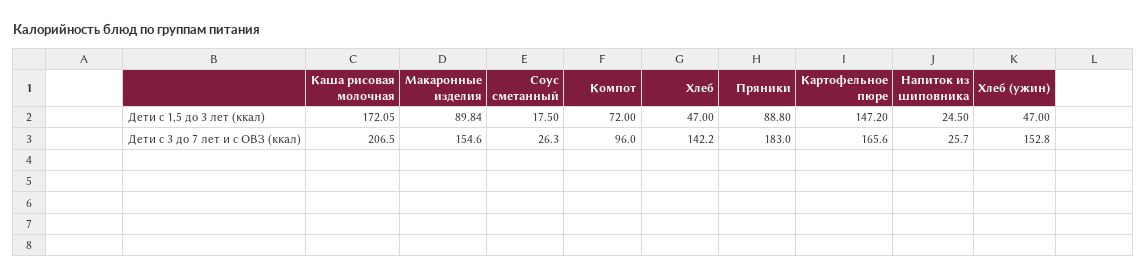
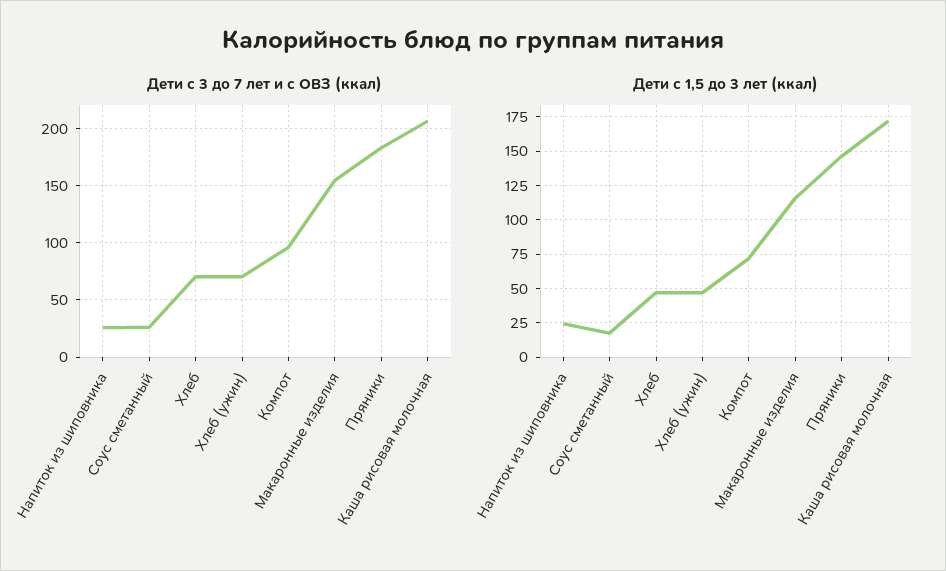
  {
    "Дети с 1,5 до 3 лет (ккал)": {
      "Каша рисовая молочная": 172.05,
-     "Макаронные изделия": 89.84,
+     "Макаронные изделия": 115,
      "Соус сметанный": 17.5,
      "Компот": 72,
      "Хлеб": 47,
-     "Пряники": 88.8,
+     "Пряники": 145,
-     "Картофельное пюре": 147.2,
      "Напиток из шиповника": 24.5,
      "Хлеб (ужин)": 47
    },
    "Дети с 3 до 7 лет и с ОВЗ (ккал)": {
      "Каша рисовая молочная": 206.5,
      "Макаронные изделия": 154.6,
      "Соус сметанный": 26.3,
      "Компот": 96,
-     "Хлеб": 142.2,
+     "Хлеб": 70,
      "Пряники": 183,
-     "Картофельное пюре": 165.6,
      "Напиток из шиповника": 25.7,
-     "Хлеб (ужин)": 152.8
+     "Хлеб (ужин)": 70
    }
  }

